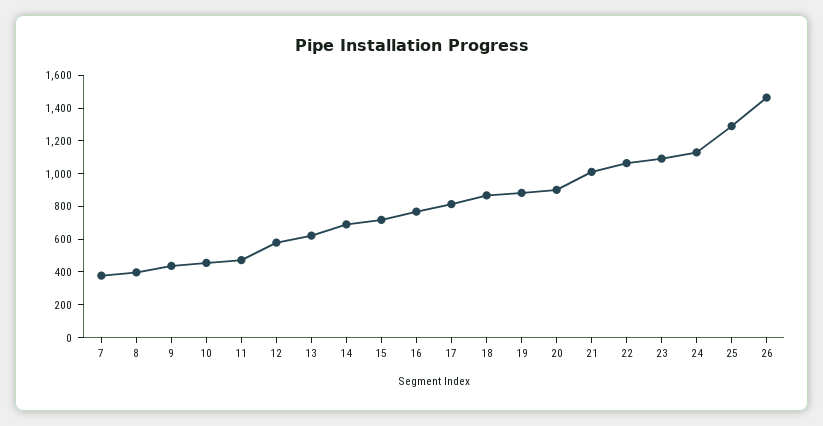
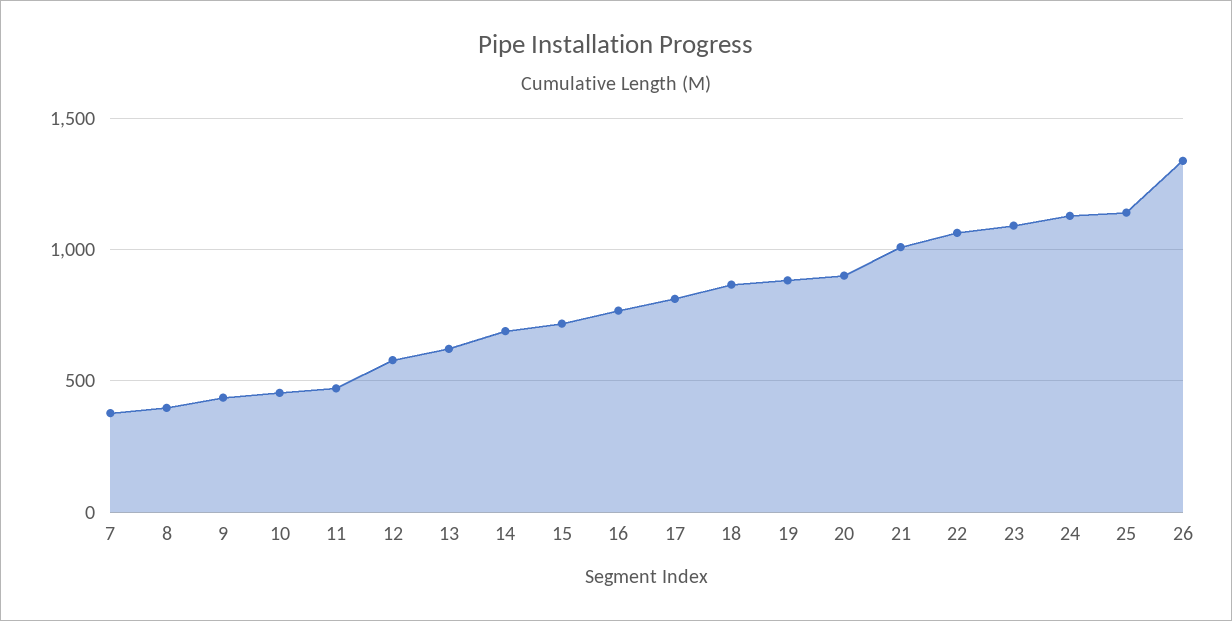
  {
    "7": 400,
    "8": 400,
    "9": 450,
    "10": 450,
    "11": 450,
    "12": 600,
    "13": 600,
    "14": 700,
    "15": 700,
    "16": 750,
    "17": 800,
    "18": 850,
    "19": 900,
    "20": 900,
    "21": 1000,
    "22": 1050,
    "23": 1100,
    "24": 1150,
-   "25": 1300,
+   "25": 1150,
-   "26": 1450
+   "26": 1350
  }

